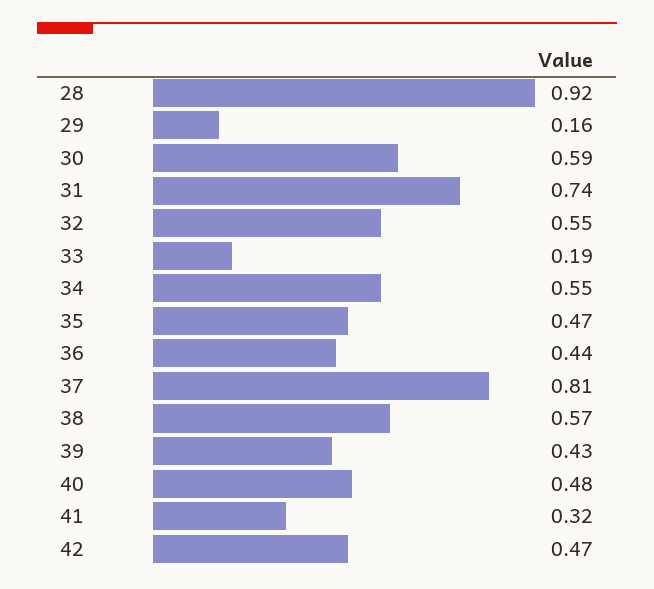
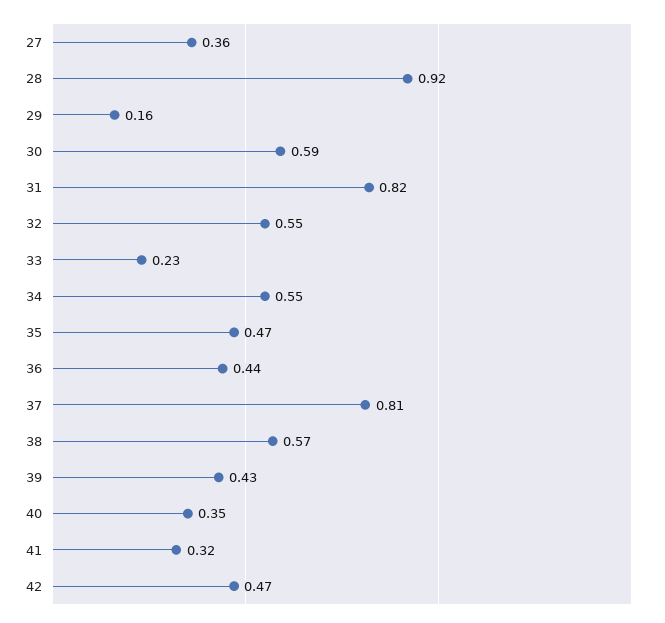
  {
    "28": 0.92,
    "29": 0.16,
    "30": 0.59,
-   "31": 0.74,
+   "31": 0.82,
    "32": 0.55,
-   "33": 0.19,
+   "33": 0.23,
    "34": 0.55,
    "35": 0.47,
    "36": 0.44,
    "37": 0.81,
    "38": 0.57,
    "39": 0.43,
-   "40": 0.48,
+   "40": 0.35,
    "41": 0.32,
-   "42": 0.47
+   "42": 0.47,
+   "27": 0.36
  }

